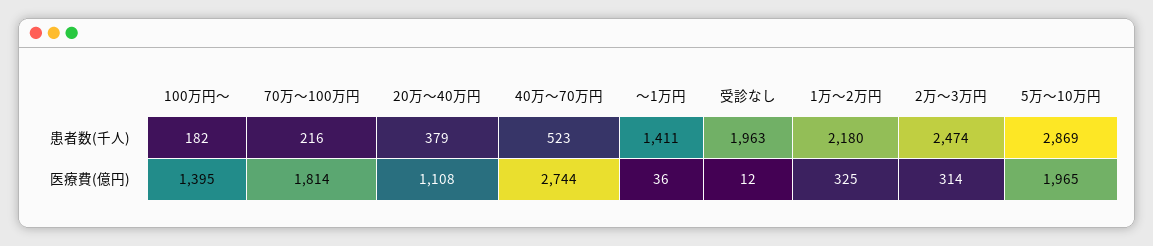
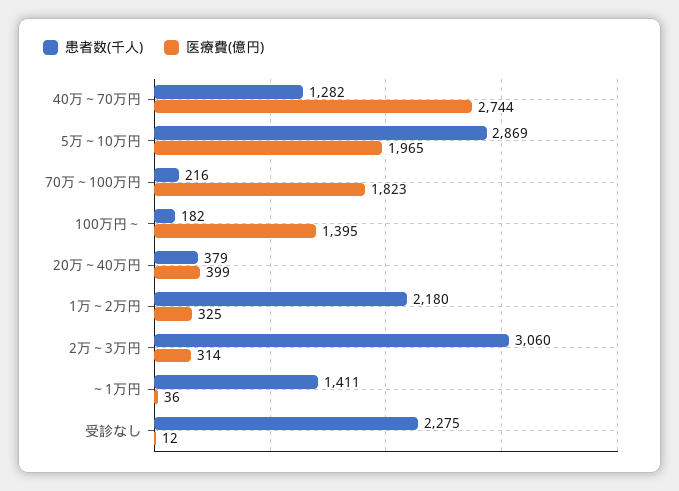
  {
    "患者数(千人)": {
      "100万円～": 182,
      "70万～100万円": 216,
      "20万～40万円": 379,
-     "40万～70万円": 523,
+     "40万～70万円": 1282,
      "～1万円": 1411,
-     "受診なし": 1963,
+     "受診なし": 2275,
      "1万～2万円": 2180,
-     "2万～3万円": 2474,
+     "2万～3万円": 3060,
      "5万～10万円": 2869
    },
    "医療費(億円)": {
      "100万円～": 1395,
-     "70万～100万円": 1814,
+     "70万～100万円": 1823,
-     "20万～40万円": 1108,
+     "20万～40万円": 399,
      "40万～70万円": 2744,
      "～1万円": 36,
      "受診なし": 12,
      "1万～2万円": 325,
      "2万～3万円": 314,
      "5万～10万円": 1965
    }
  }

